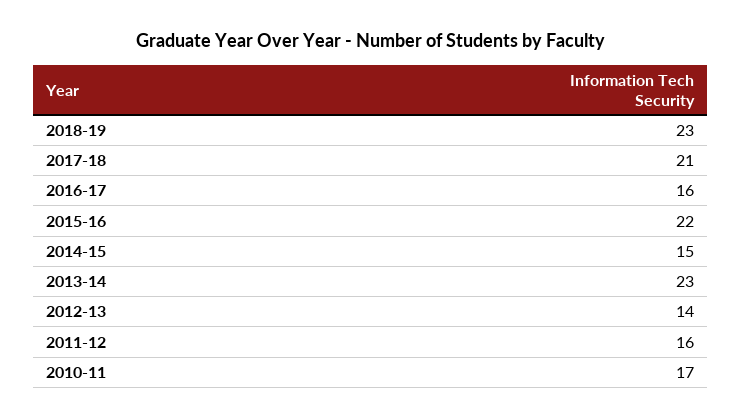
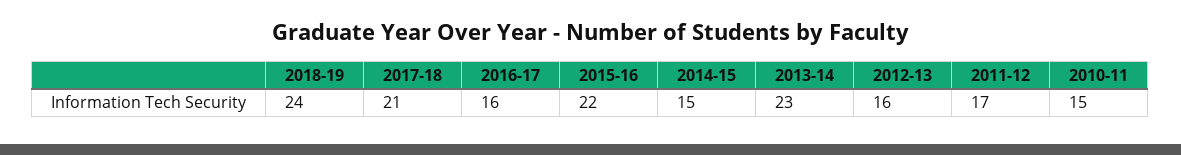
  {
-   "2018-19": 23,
+   "2018-19": 24,
    "2017-18": 21,
    "2016-17": 16,
    "2015-16": 22,
    "2014-15": 15,
    "2013-14": 23,
-   "2012-13": 14,
+   "2012-13": 16,
-   "2011-12": 16,
+   "2011-12": 17,
-   "2010-11": 17
+   "2010-11": 15
  }

